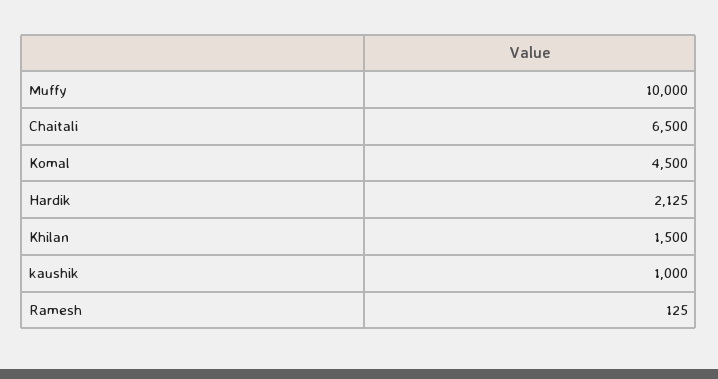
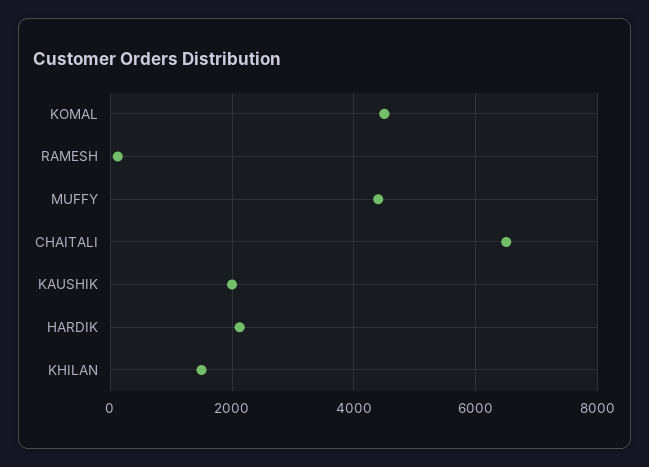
  {
-   "Muffy": 10000,
+   "Muffy": 4400,
    "Chaitali": 6500,
    "Komal": 4500,
    "Hardik": 2125,
    "Khilan": 1500,
-   "kaushik": 1000,
+   "kaushik": 2000,
    "Ramesh": 125
  }

